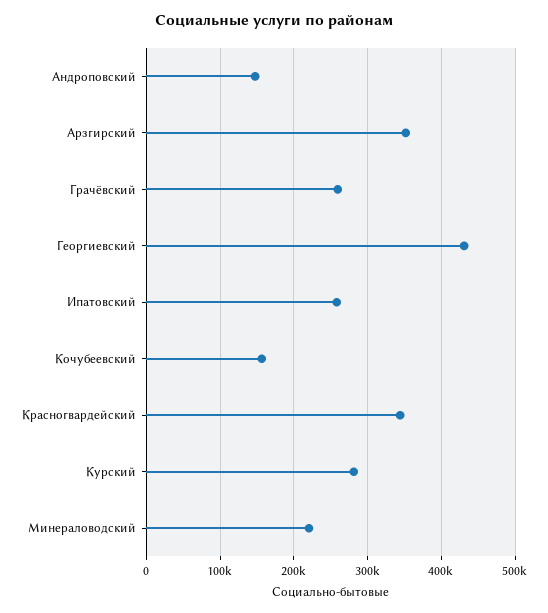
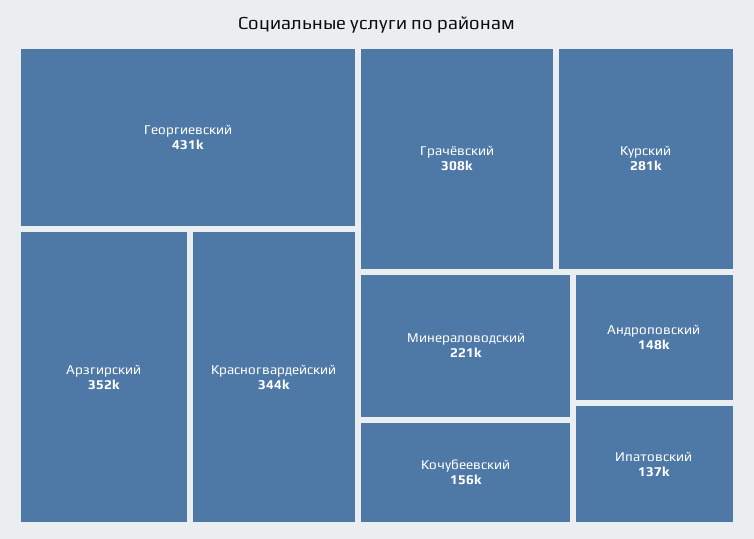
  {
    "Андроповский": 148000,
    "Арзгирский": 352000,
-   "Грачёвский": 260000,
+   "Грачёвский": 308000,
    "Георгиевский": 431000,
-   "Ипатовский": 260000,
+   "Ипатовский": 137000,
    "Кочубеевский": 156000,
    "Красногвардейский": 344000,
    "Курский": 281000,
    "Минераловодский": 221000
  }

